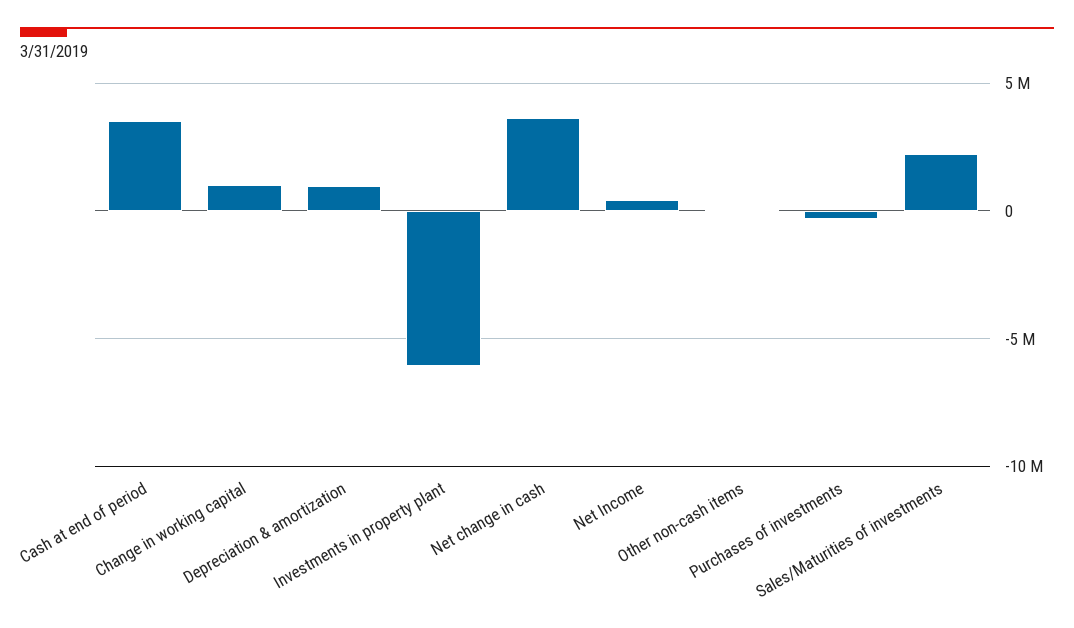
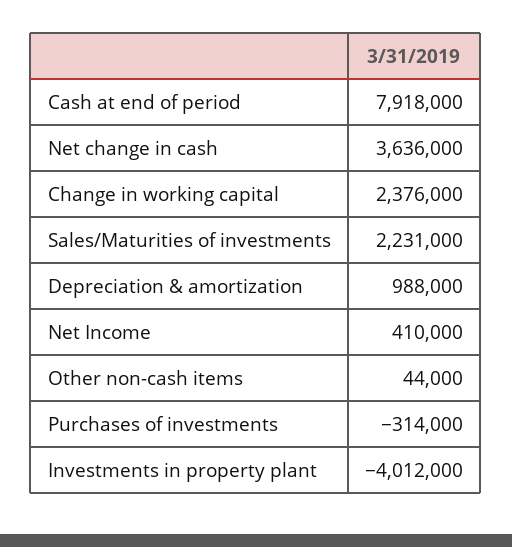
  {
-   "Cash at end of period": 3500000,
+   "Cash at end of period": 7918000,
-   "Change in working capital": 1000000,
+   "Change in working capital": 2376000,
    "Depreciation & amortization": 988000,
-   "Investments in property plant": -6000000,
+   "Investments in property plant": -4012000,
    "Net change in cash": 3636000,
    "Net Income": 410000,
    "Other non-cash items": 44000,
    "Purchases of investments": -314000,
    "Sales/Maturities of investments": 2231000
  }

